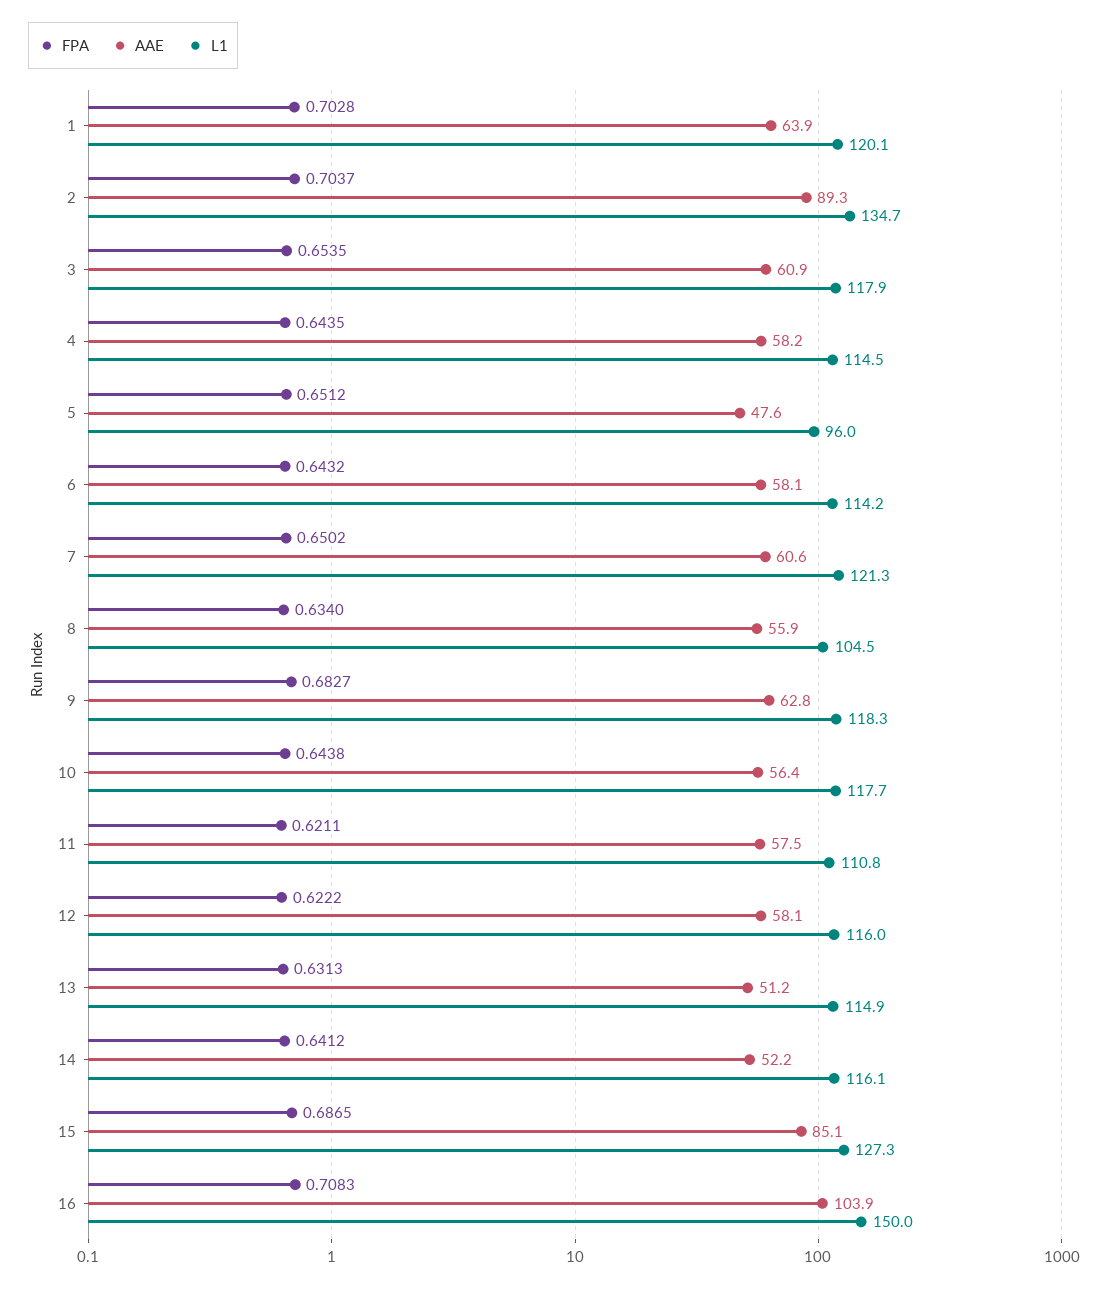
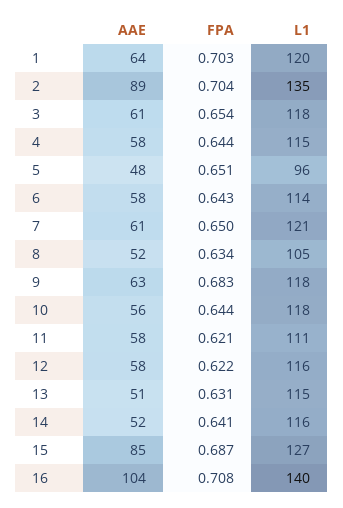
  {
    "FPA": {
      "1": 0.7028,
      "2": 0.7037,
      "3": 0.6535,
      "4": 0.6435,
      "5": 0.6512,
      "6": 0.6432,
      "7": 0.6502,
      "8": 0.634,
      "9": 0.6827,
      "10": 0.6438,
      "11": 0.6211,
      "12": 0.6222,
      "13": 0.6313,
      "14": 0.6412,
      "15": 0.6865,
      "16": 0.7083
    },
    "AAE": {
      "1": 63.9,
      "2": 89.3,
      "3": 60.9,
      "4": 58.2,
      "5": 47.6,
      "6": 58.1,
      "7": 60.6,
-     "8": 55.9,
+     "8": 52,
      "9": 62.8,
      "10": 56.4,
      "11": 57.5,
      "12": 58.1,
      "13": 51.2,
      "14": 52.2,
      "15": 85.1,
      "16": 103.9
    },
    "L1": {
      "1": 120.1,
      "2": 134.7,
      "3": 117.9,
      "4": 114.5,
      "5": 96,
      "6": 114.2,
      "7": 121.3,
      "8": 104.5,
      "9": 118.3,
      "10": 117.7,
      "11": 110.8,
      "12": 116,
      "13": 114.9,
      "14": 116.1,
      "15": 127.3,
-     "16": 150
+     "16": 140
    }
  }

